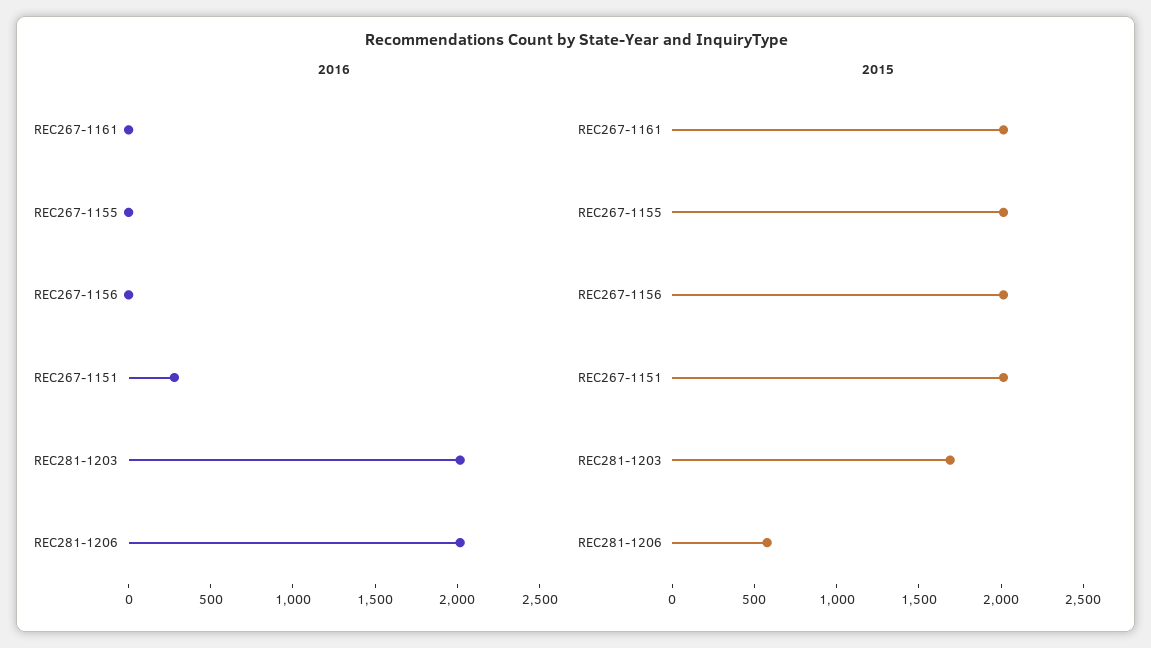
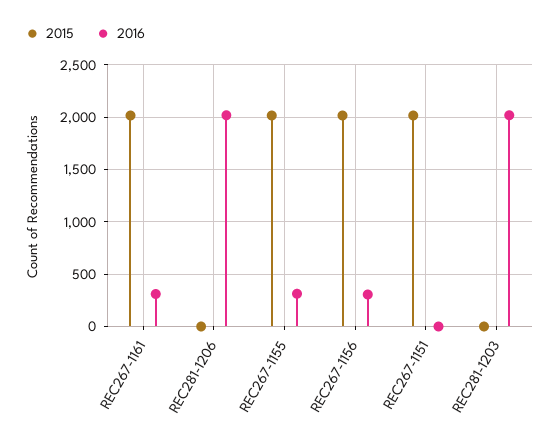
  {
    "2016": {
-     "REC267-1161": 0,
+     "REC267-1161": 300,
-     "REC267-1155": 0,
+     "REC267-1155": 300,
-     "REC267-1156": 0,
+     "REC267-1156": 300,
-     "REC267-1151": 300,
+     "REC267-1151": 0,
      "REC281-1203": 2000,
      "REC281-1206": 2000
    },
    "2015": {
      "REC267-1161": 2000,
      "REC267-1155": 2000,
      "REC267-1156": 2000,
      "REC267-1151": 2000,
-     "REC281-1203": 1700,
+     "REC281-1203": 0,
-     "REC281-1206": 600
+     "REC281-1206": 0
    }
  }

